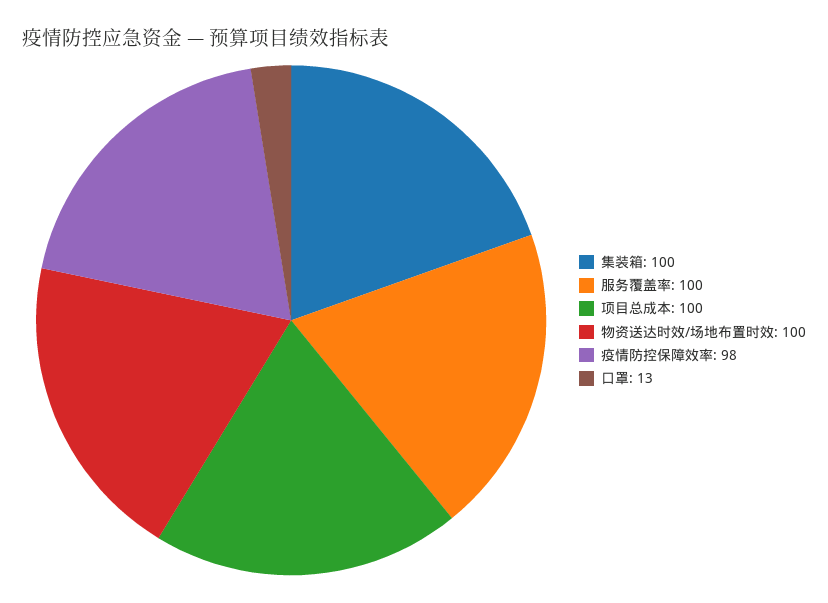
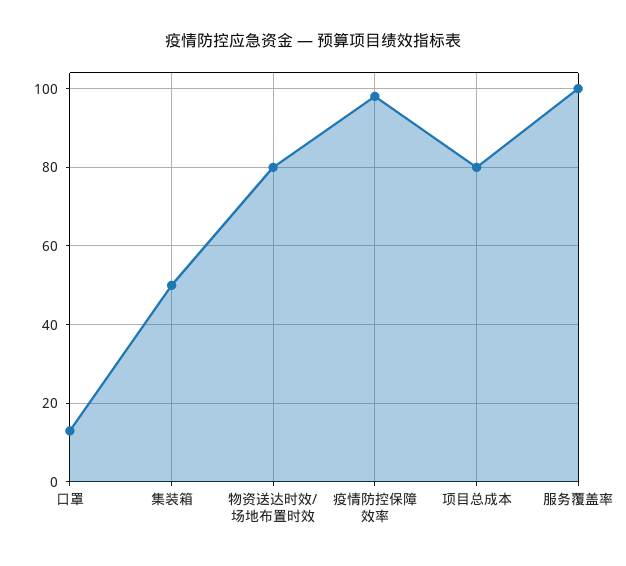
  {
-   "集装箱": 100,
+   "集装箱": 50,
    "服务覆盖率": 100,
-   "项目总成本": 100,
+   "项目总成本": 80,
-   "物资送达时效/场地布置时效": 100,
+   "物资送达时效/场地布置时效": 80,
    "疫情防控保障效率": 98,
    "口罩": 13
  }

